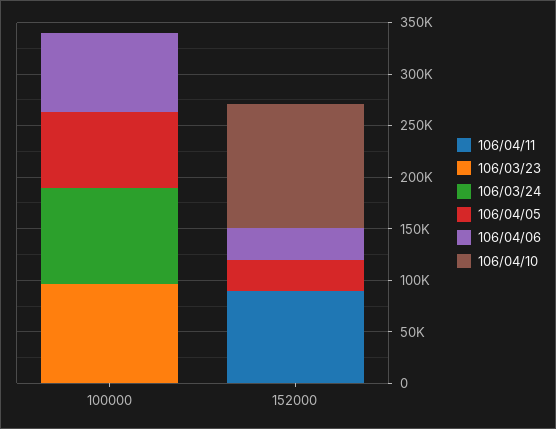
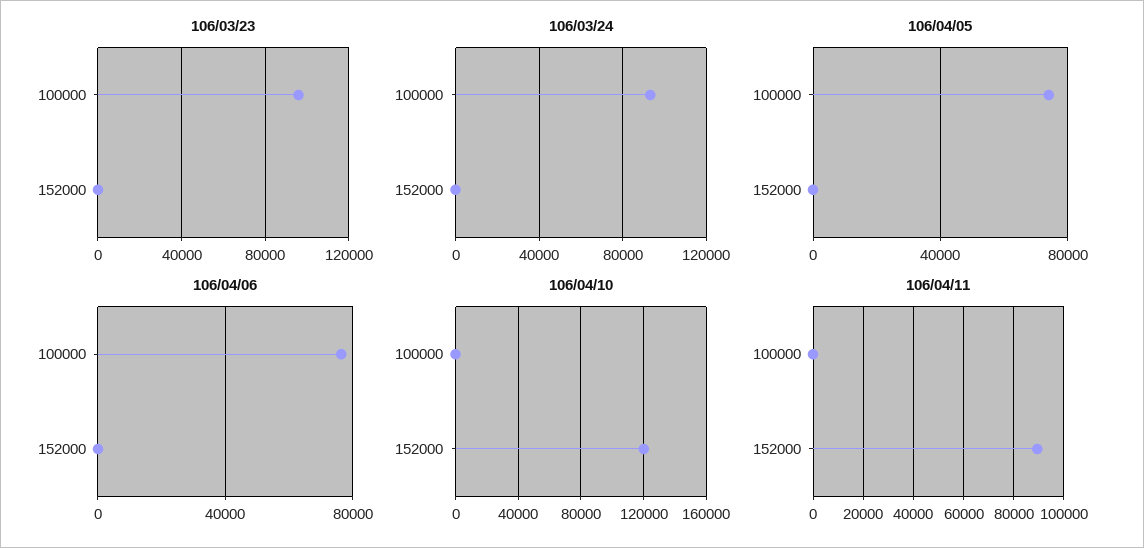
  {
    "106/04/11": {
      "100000": 0,
      "152000": 90000
    },
    "106/03/23": {
      "100000": 95000,
      "152000": 0
    },
    "106/03/24": {
      "100000": 95000,
      "152000": 0
    },
    "106/04/05": {
      "100000": 75000,
-     "152000": 30000
+     "152000": 0
    },
    "106/04/06": {
      "100000": 75000,
-     "152000": 30000
+     "152000": 0
    },
    "106/04/10": {
      "100000": 0,
      "152000": 120000
    }
  }

